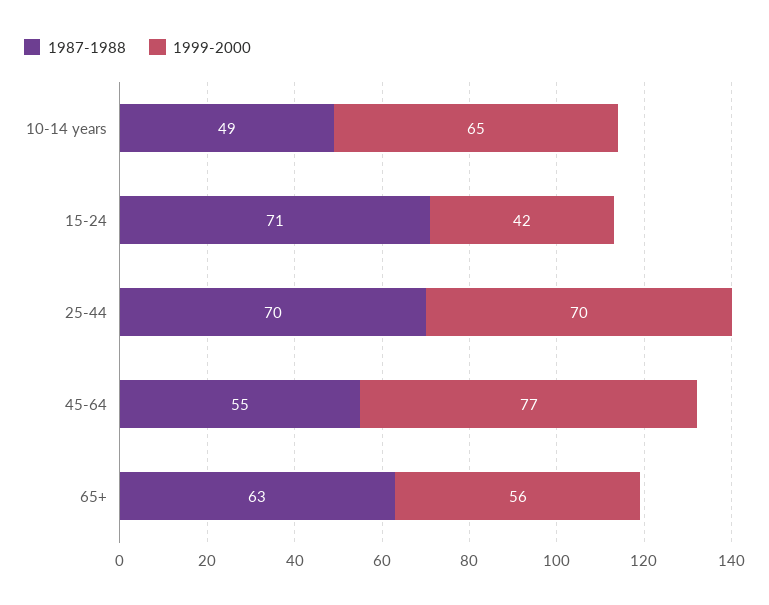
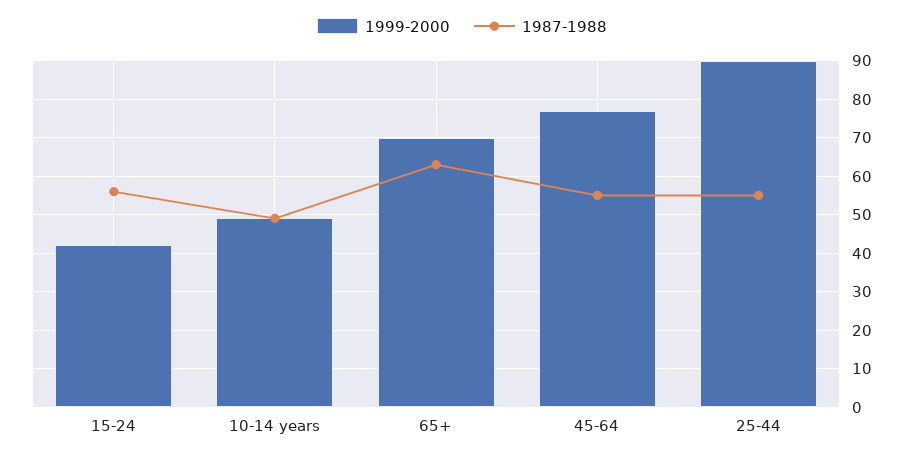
  {
    "1987-1988": {
      "10-14 years": 49,
-     "15-24": 71,
+     "15-24": 55,
-     "25-44": 70,
+     "25-44": 55,
      "45-64": 55,
      "65+": 63
    },
    "1999-2000": {
-     "10-14 years": 65,
+     "10-14 years": 50,
      "15-24": 42,
-     "25-44": 70,
+     "25-44": 90,
      "45-64": 77,
-     "65+": 56
+     "65+": 70
    }
  }

